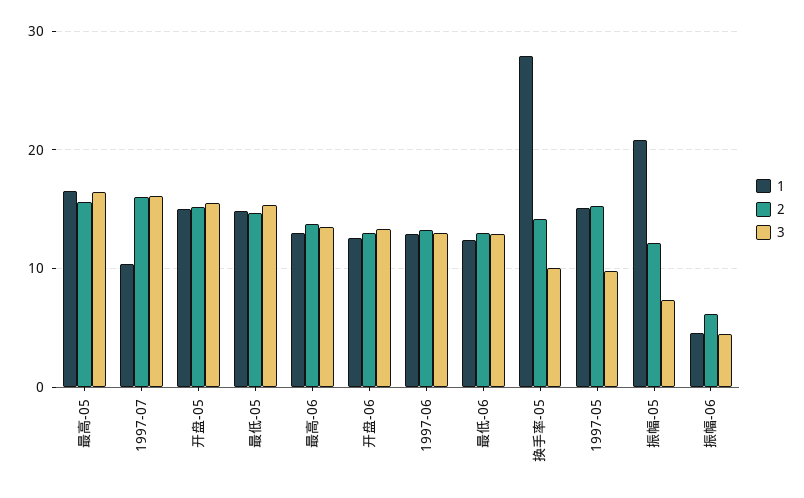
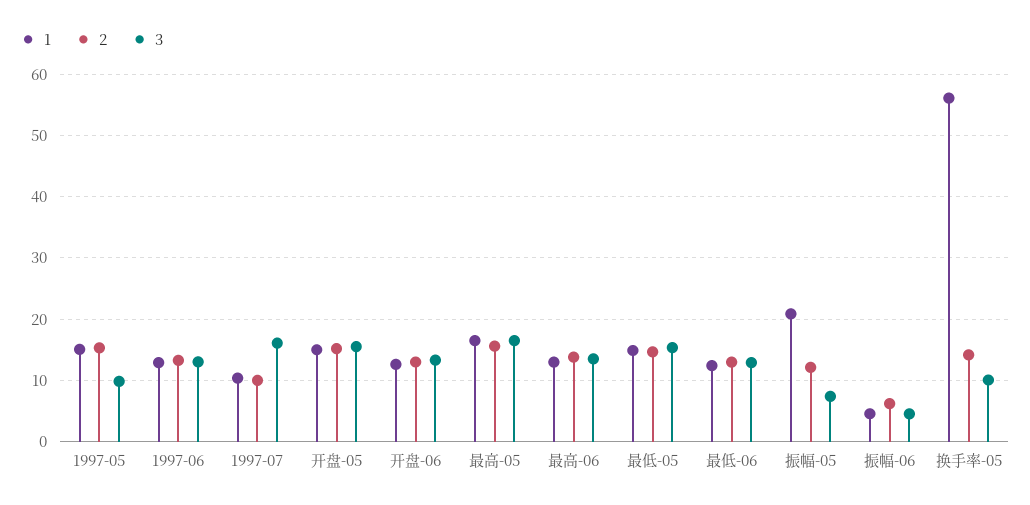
  {
    "1": {
      "最高-05": 17,
      "1997-07": 10,
      "开盘-05": 15,
      "最低-05": 15,
      "最高-06": 13,
      "开盘-06": 13,
      "1997-06": 13,
      "最低-06": 12,
-     "换手率-05": 28,
+     "换手率-05": 56,
      "1997-05": 15,
      "振幅-05": 21,
      "振幅-06": 5
    },
    "2": {
      "最高-05": 16,
-     "1997-07": 16,
+     "1997-07": 10,
      "开盘-05": 15,
      "最低-05": 15,
      "最高-06": 14,
      "开盘-06": 13,
      "1997-06": 13,
      "最低-06": 13,
      "换手率-05": 14,
      "1997-05": 15,
      "振幅-05": 12,
      "振幅-06": 6
    },
    "3": {
      "最高-05": 16,
      "1997-07": 16,
      "开盘-05": 16,
      "最低-05": 15,
      "最高-06": 14,
      "开盘-06": 13,
      "1997-06": 13,
      "最低-06": 13,
      "换手率-05": 10,
      "1997-05": 10,
      "振幅-05": 7,
      "振幅-06": 5
    }
  }

